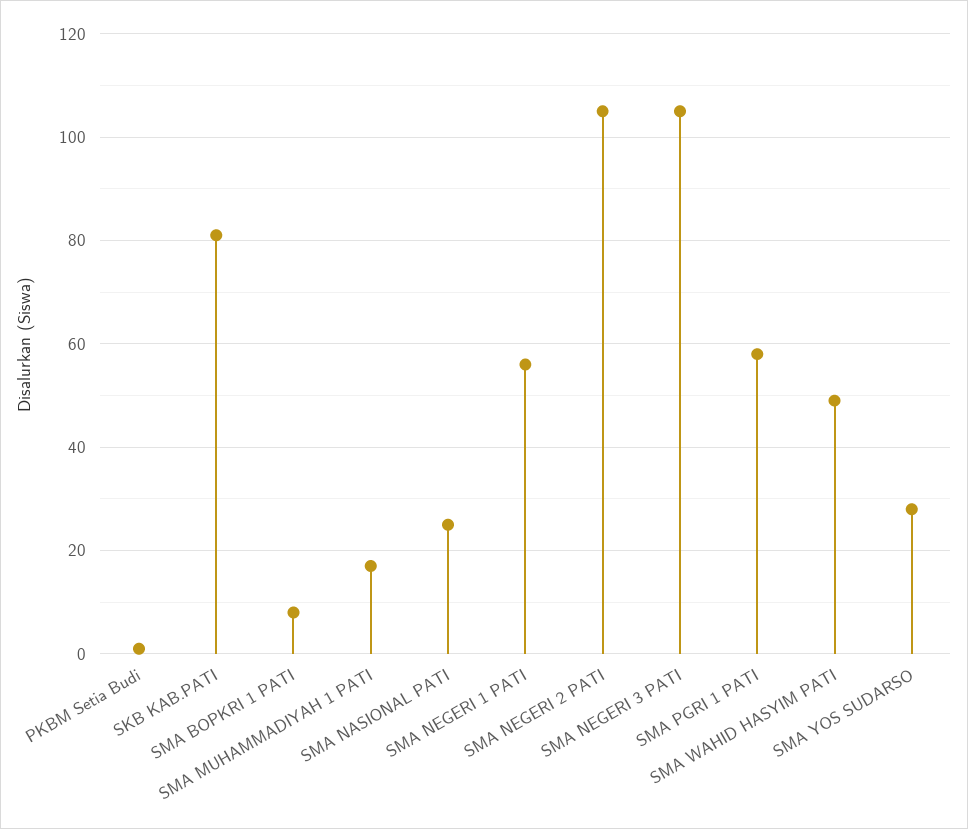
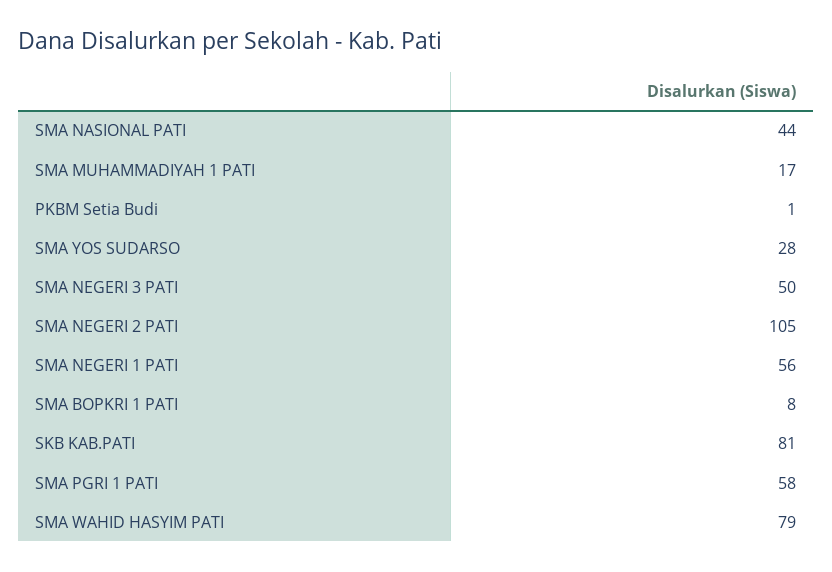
  {
    "PKBM Setia Budi": 1,
    "SKB KAB.PATI": 81,
    "SMA BOPKRI 1 PATI": 8,
    "SMA MUHAMMADIYAH 1 PATI": 17,
-   "SMA NASIONAL PATI": 25,
+   "SMA NASIONAL PATI": 44,
    "SMA NEGERI 1 PATI": 56,
    "SMA NEGERI 2 PATI": 105,
-   "SMA NEGERI 3 PATI": 105,
+   "SMA NEGERI 3 PATI": 50,
    "SMA PGRI 1 PATI": 58,
-   "SMA WAHID HASYIM PATI": 50,
+   "SMA WAHID HASYIM PATI": 79,
    "SMA YOS SUDARSO": 28
  }

